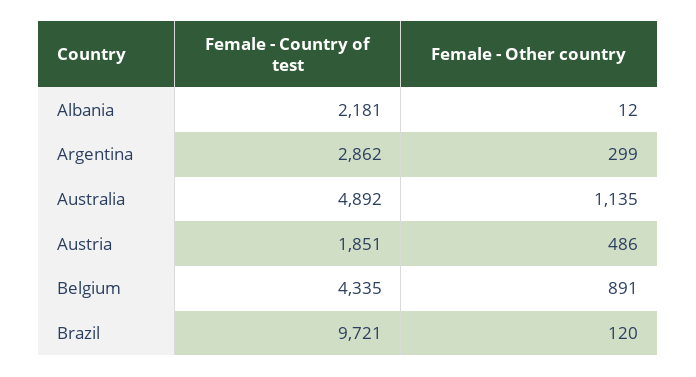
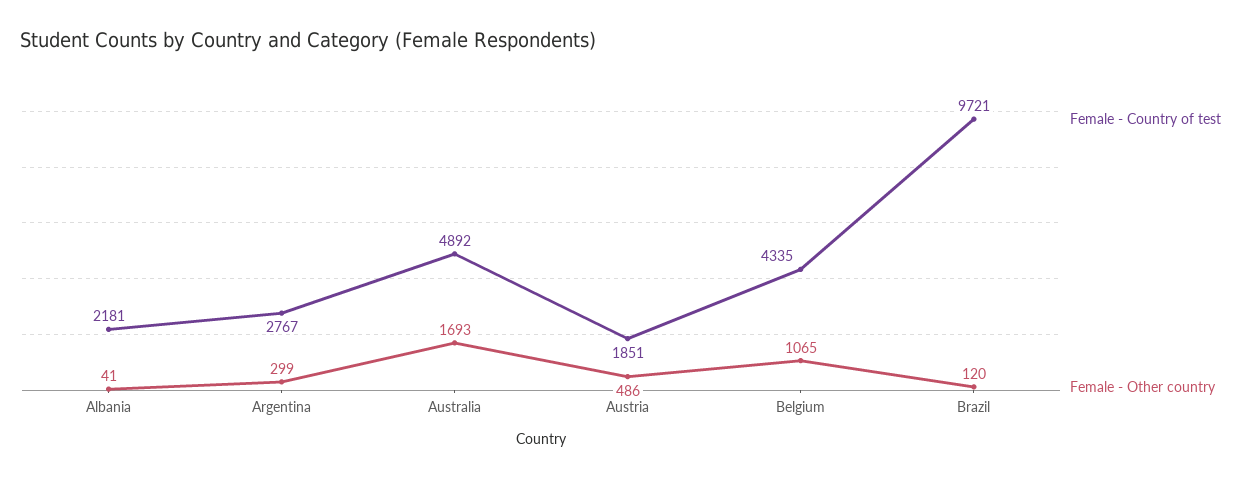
  {
    "Female - Country of test": {
      "Albania": 2181,
-     "Argentina": 2862,
+     "Argentina": 2767,
      "Australia": 4892,
      "Austria": 1851,
      "Belgium": 4335,
      "Brazil": 9721
    },
    "Female - Other country": {
-     "Albania": 12,
+     "Albania": 41,
      "Argentina": 299,
-     "Australia": 1135,
+     "Australia": 1693,
      "Austria": 486,
-     "Belgium": 891,
+     "Belgium": 1065,
      "Brazil": 120
    }
  }

